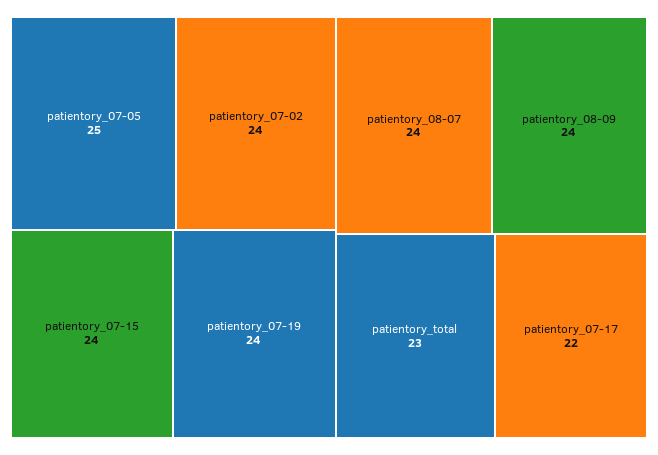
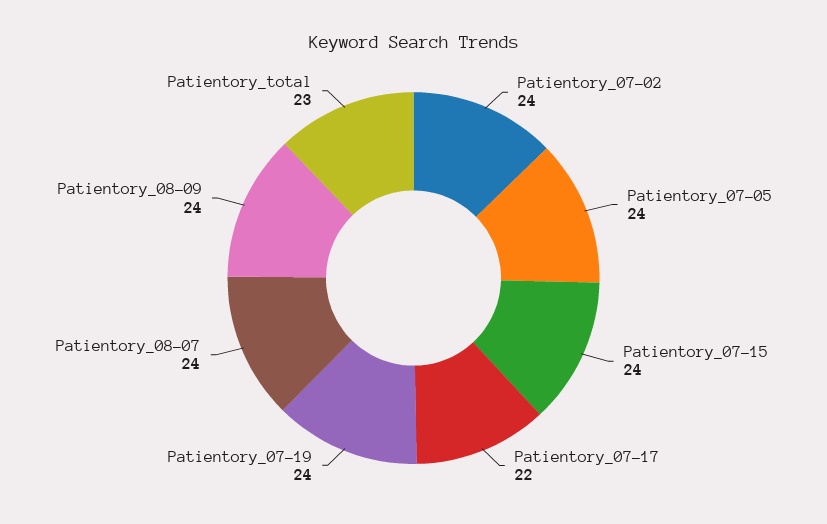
  {
-   "patientory_07-05": 25,
+   "patientory_07-05": 24,
    "patientory_07-02": 24,
    "patientory_07-15": 24,
    "patientory_07-19": 24,
    "patientory_08-07": 24,
    "patientory_08-09": 24,
    "patientory_total": 23,
    "patientory_07-17": 22
  }

